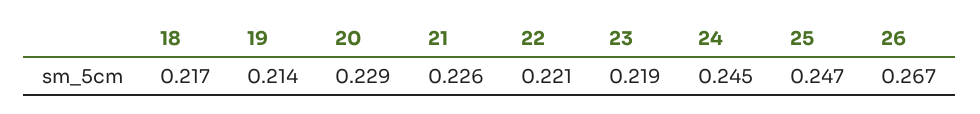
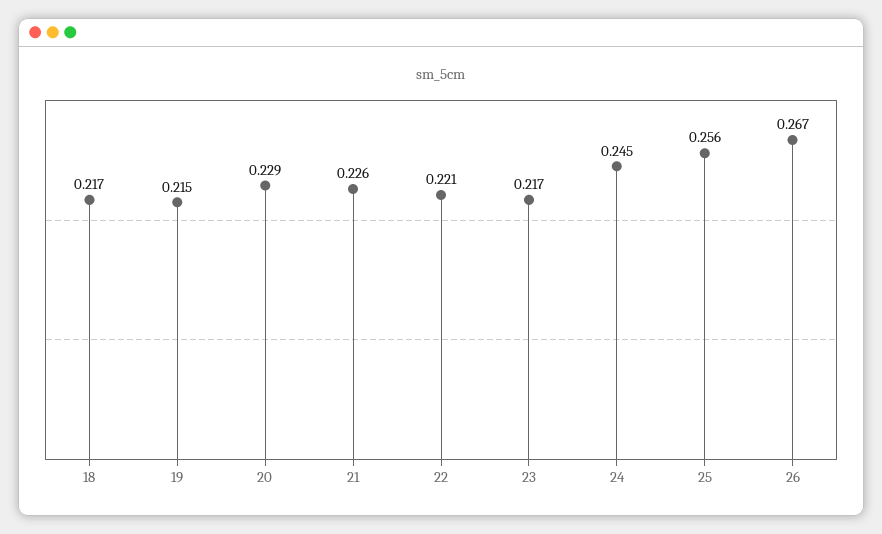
  {
    "18": 0.217,
-   "19": 0.214,
+   "19": 0.215,
    "20": 0.229,
    "21": 0.226,
    "22": 0.221,
-   "23": 0.219,
+   "23": 0.217,
    "24": 0.245,
-   "25": 0.247,
+   "25": 0.256,
    "26": 0.267
  }

